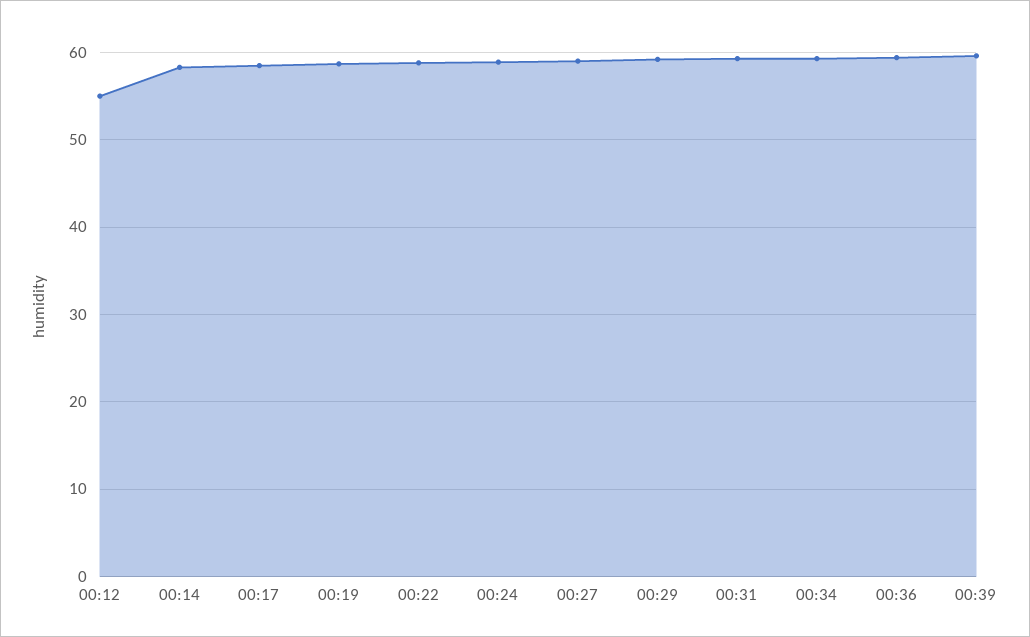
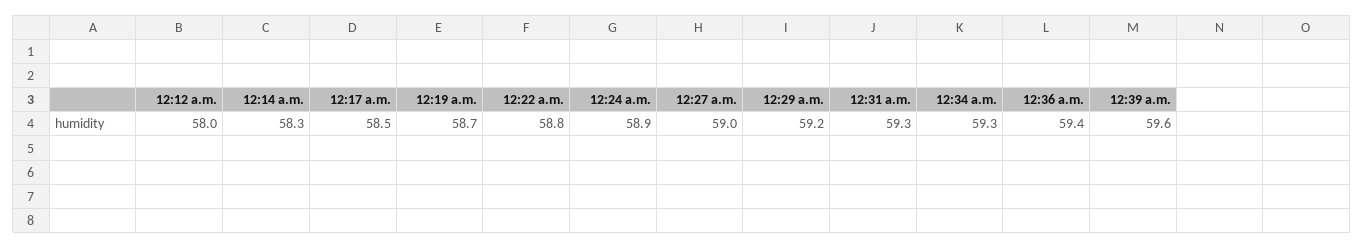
  {
-   "00:12": 55,
+   "00:12": 58,
    "00:14": 58.3,
    "00:17": 58.5,
    "00:19": 58.7,
    "00:22": 58.8,
    "00:24": 58.9,
    "00:27": 59,
    "00:29": 59.2,
    "00:31": 59.3,
    "00:34": 59.3,
    "00:36": 59.4,
    "00:39": 59.6
  }

